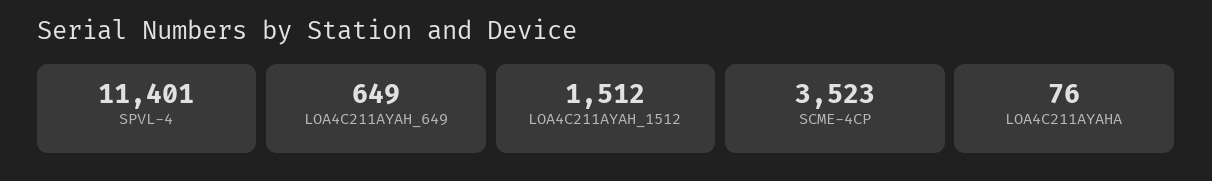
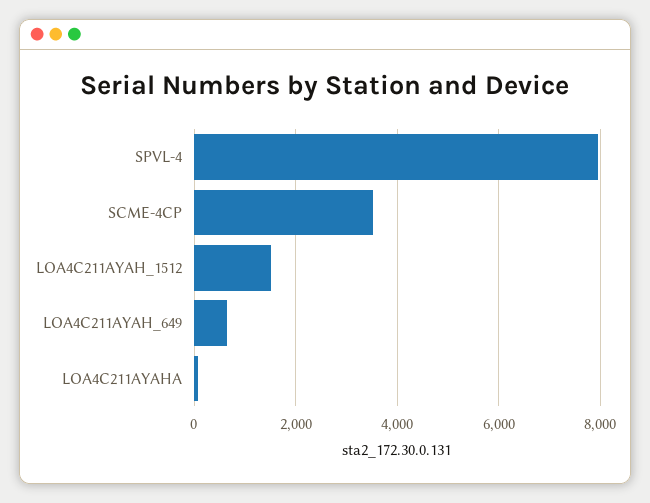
  {
-   "SPVL-4": 11401,
+   "SPVL-4": 8000,
    "LOA4C211AYAH_649": 649,
    "LOA4C211AYAH_1512": 1512,
    "SCME-4CP": 3523,
    "LOA4C211AYAHA": 76
  }

